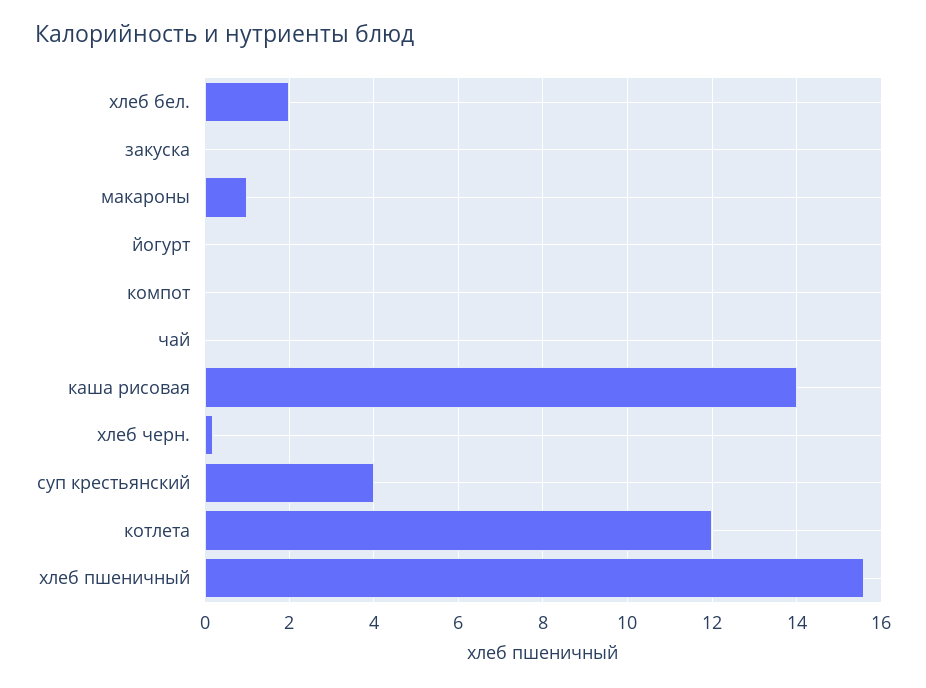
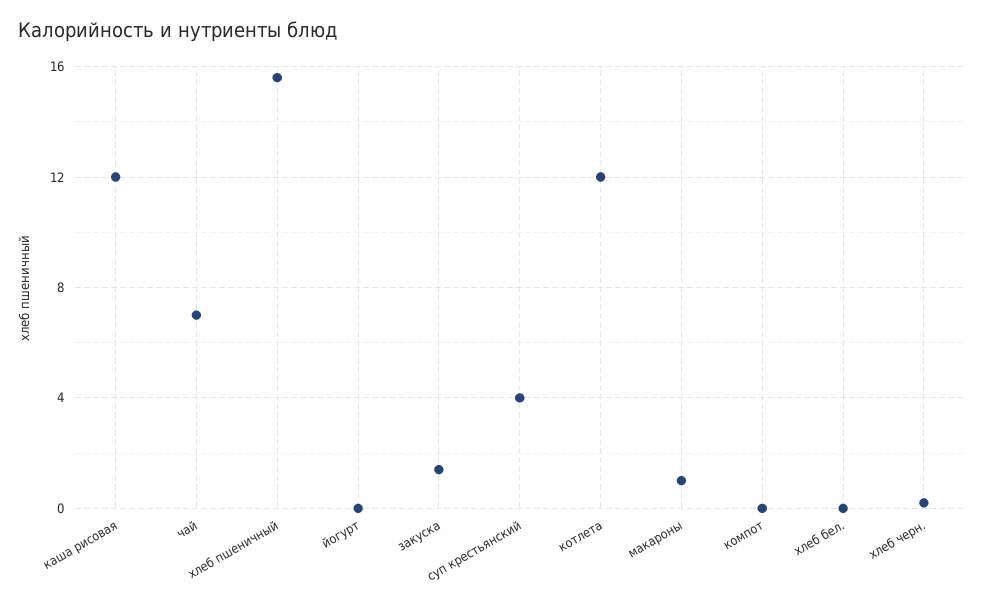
  {
-   "хлеб бел.": 2,
+   "хлеб бел.": 0,
-   "закуска": 0,
+   "закуска": 1.5,
    "макароны": 1,
    "йогурт": 0,
    "компот": 0,
-   "чай": 0,
+   "чай": 7,
-   "каша рисовая": 14,
+   "каша рисовая": 12,
    "хлеб черн.": 0,
    "суп крестьянский": 4,
    "котлета": 12,
    "хлеб пшеничный": 15.5
  }

